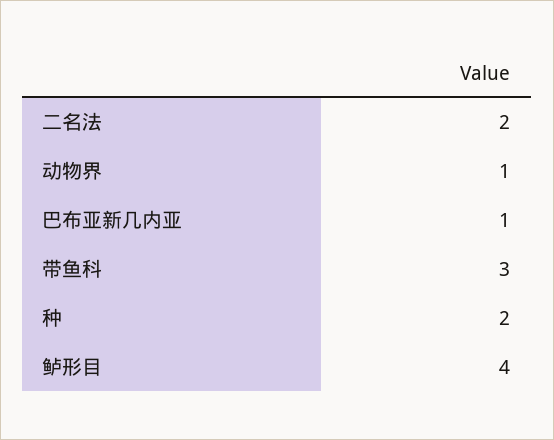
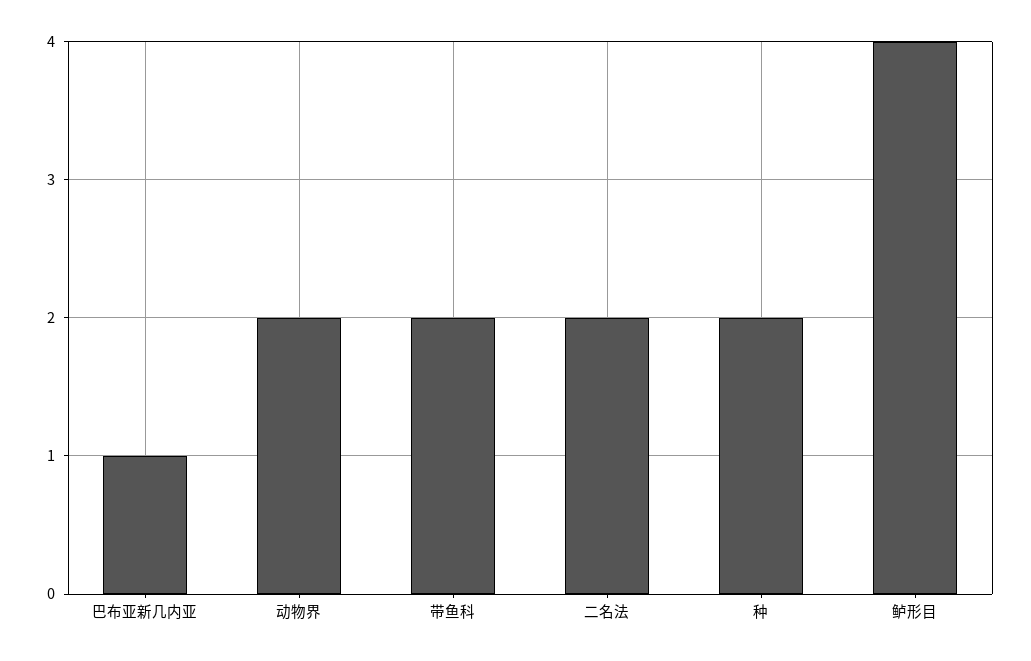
  {
    "二名法": 2,
-   "动物界": 1,
+   "动物界": 2,
    "巴布亚新几内亚": 1,
-   "带鱼科": 3,
+   "带鱼科": 2,
    "种": 2,
    "鲈形目": 4
  }

